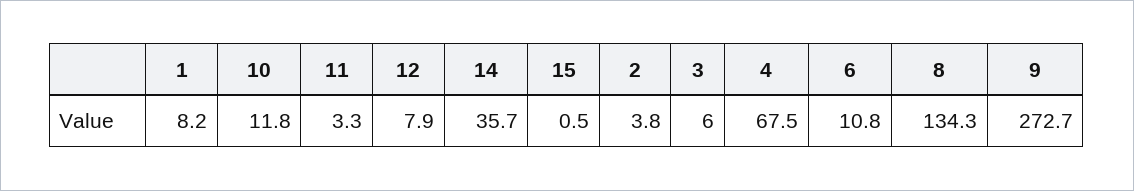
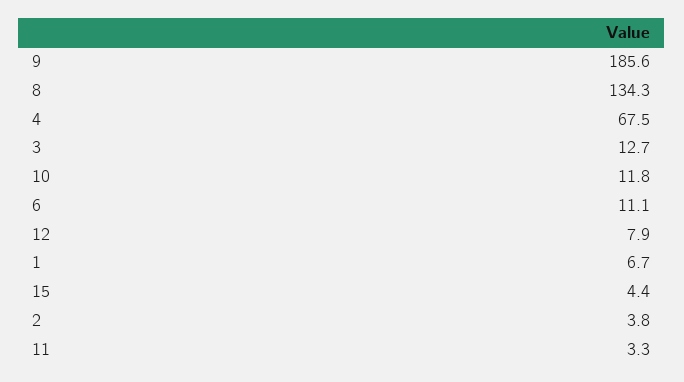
  {
-   "1": 8.2,
+   "1": 6.7,
    "10": 11.8,
    "11": 3.3,
    "12": 7.9,
-   "14": 35.7,
-   "15": 0.5,
+   "15": 4.4,
    "2": 3.8,
-   "3": 6,
+   "3": 12.7,
    "4": 67.5,
-   "6": 10.8,
+   "6": 11.1,
    "8": 134.3,
-   "9": 272.7
+   "9": 185.6
  }

